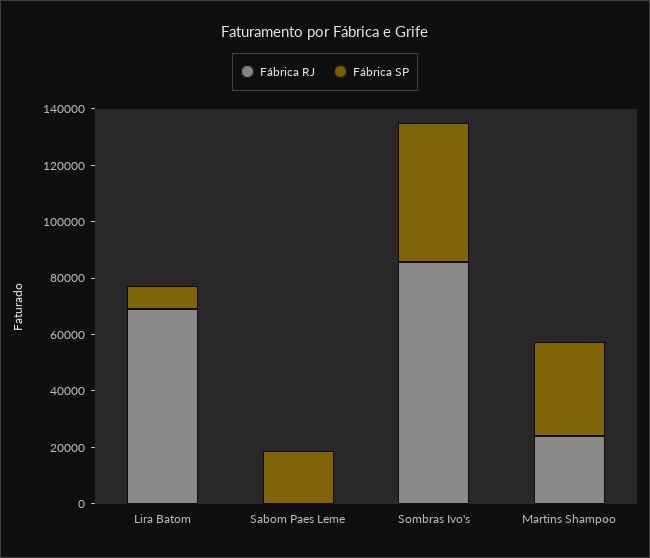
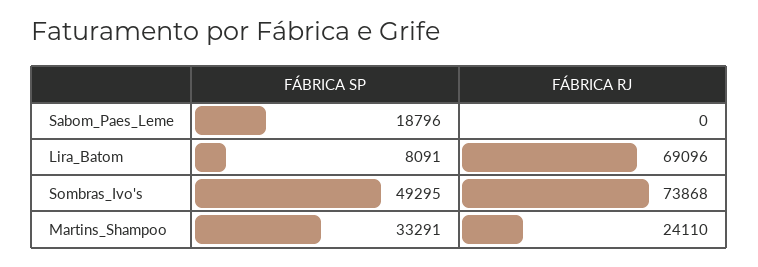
  {
    "Fábrica RJ": {
      "Lira Batom": 69096,
      "Sabom Paes Leme": 0,
-     "Sombras Ivo's": 85000,
+     "Sombras Ivo's": 73868,
      "Martins Shampoo": 24110
    },
    "Fábrica SP": {
      "Lira Batom": 8091,
      "Sabom Paes Leme": 18796,
      "Sombras Ivo's": 49295,
      "Martins Shampoo": 33291
    }
  }

